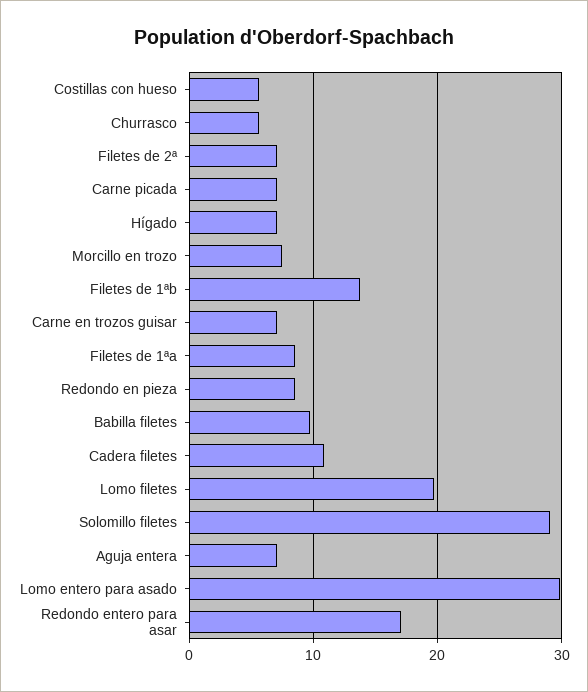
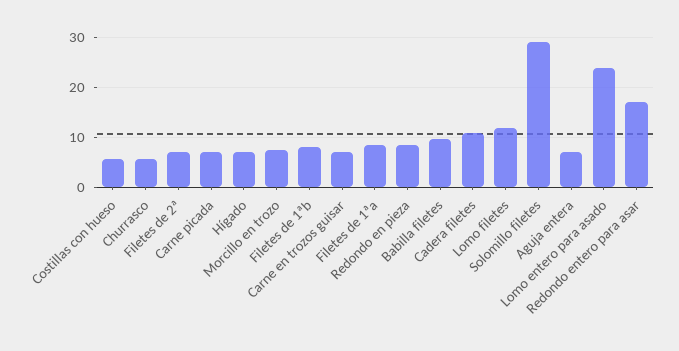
  {
    "Costillas con hueso": 6,
    "Churrasco": 6,
    "Filetes de 2ª": 7,
    "Carne picada": 7,
    "Hígado": 7,
    "Morcillo en trozo": 7,
-   "Filetes de 1ªb": 14,
+   "Filetes de 1ªb": 8,
    "Carne en trozos guisar": 7,
    "Filetes de 1ªa": 9,
    "Redondo en pieza": 9,
    "Babilla filetes": 10,
    "Cadera filetes": 11,
-   "Lomo filetes": 20,
+   "Lomo filetes": 12,
    "Solomillo filetes": 29,
    "Aguja entera": 7,
-   "Lomo entero para asado": 30,
+   "Lomo entero para asado": 24,
    "Redondo entero para asar": 17
  }

